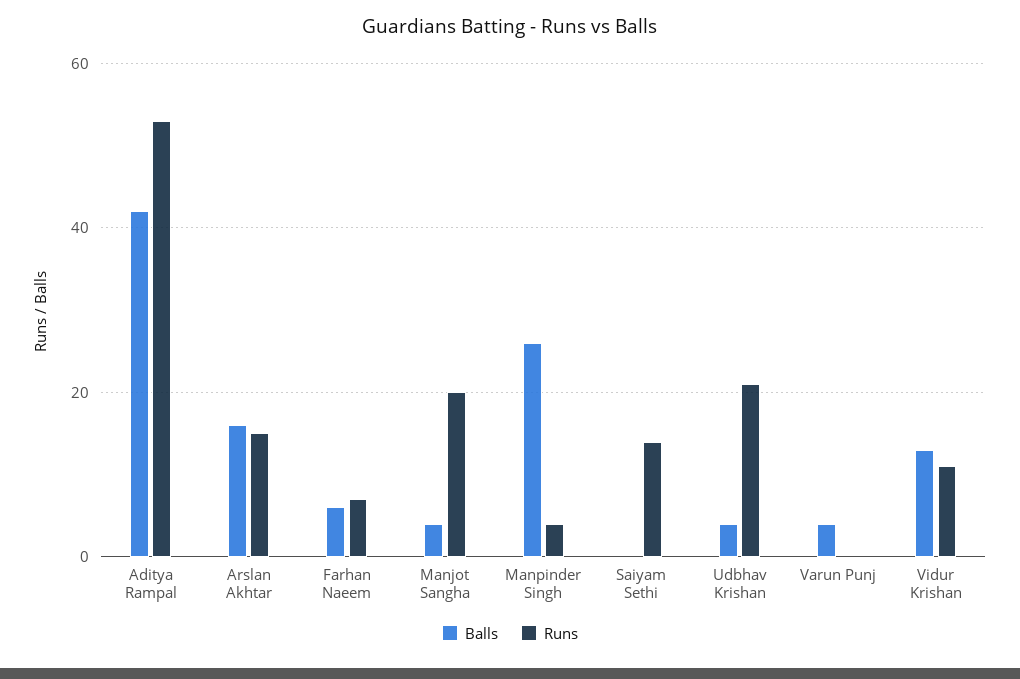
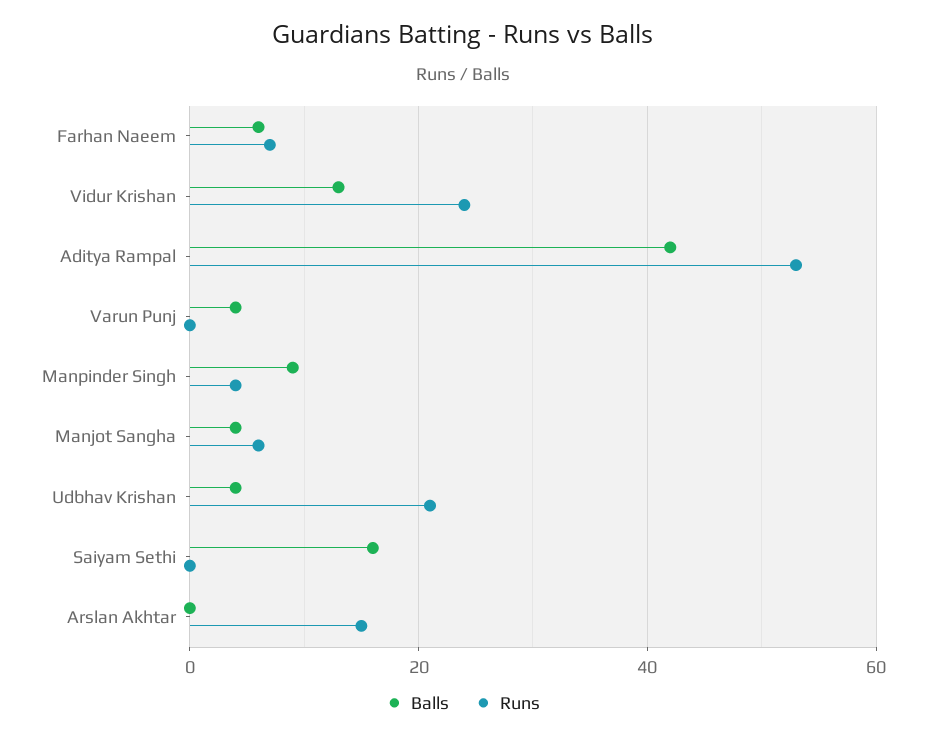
  {
    "Balls": {
      "Aditya Rampal": 40,
-     "Arslan Akhtar": 15,
+     "Arslan Akhtar": 0,
      "Farhan Naeem": 5,
      "Manjot Sangha": 5,
-     "Manpinder Singh": 25,
+     "Manpinder Singh": 10,
-     "Saiyam Sethi": 0,
+     "Saiyam Sethi": 15,
      "Udbhav Krishan": 5,
      "Varun Punj": 5,
      "Vidur Krishan": 15
    },
    "Runs": {
      "Aditya Rampal": 55,
      "Arslan Akhtar": 15,
      "Farhan Naeem": 5,
-     "Manjot Sangha": 20,
+     "Manjot Sangha": 5,
      "Manpinder Singh": 5,
-     "Saiyam Sethi": 15,
+     "Saiyam Sethi": 0,
      "Udbhav Krishan": 20,
      "Varun Punj": 0,
-     "Vidur Krishan": 10
+     "Vidur Krishan": 25
    }
  }

